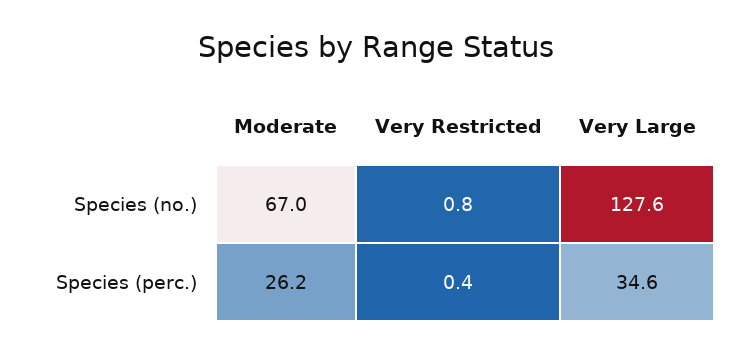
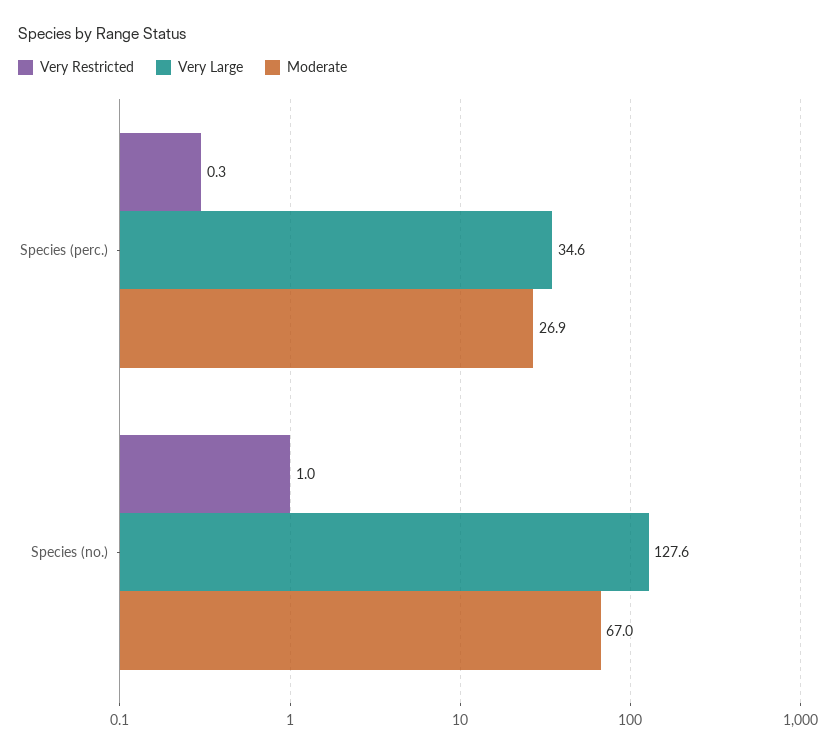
  {
    "Moderate": {
      "Species (no.)": 67,
-     "Species (perc.)": 26.2
+     "Species (perc.)": 26.9
    },
    "Very Restricted": {
-     "Species (no.)": 0.8,
+     "Species (no.)": 1,
-     "Species (perc.)": 0.4
+     "Species (perc.)": 0.3
    },
    "Very Large": {
      "Species (no.)": 127.6,
      "Species (perc.)": 34.6
    }
  }

